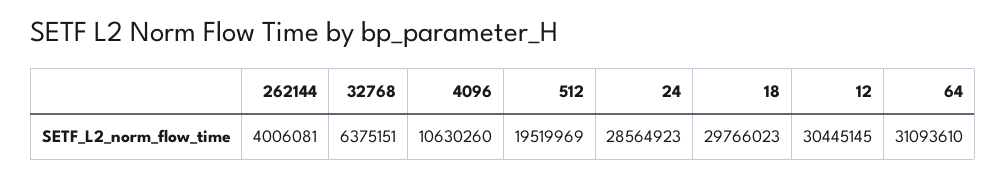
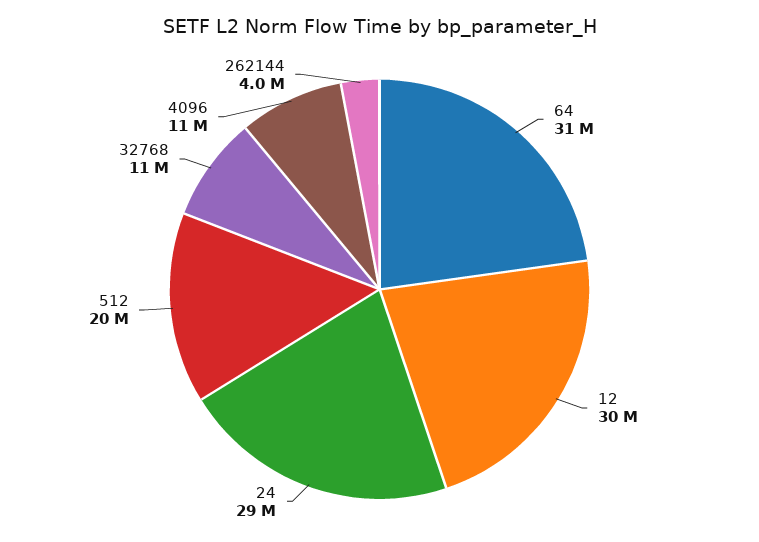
  {
    "262144": 4006081,
-   "32768": 6375151,
+   "32768": 11000000,
    "4096": 10630260,
    "512": 19519969,
    "24": 28564923,
-   "18": 29766023,
    "12": 30445145,
    "64": 31093610
  }

